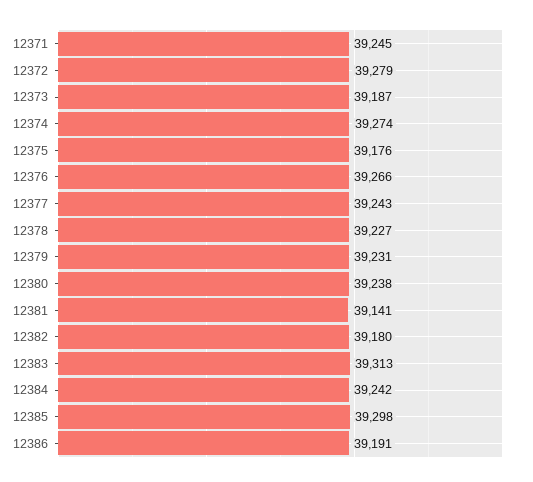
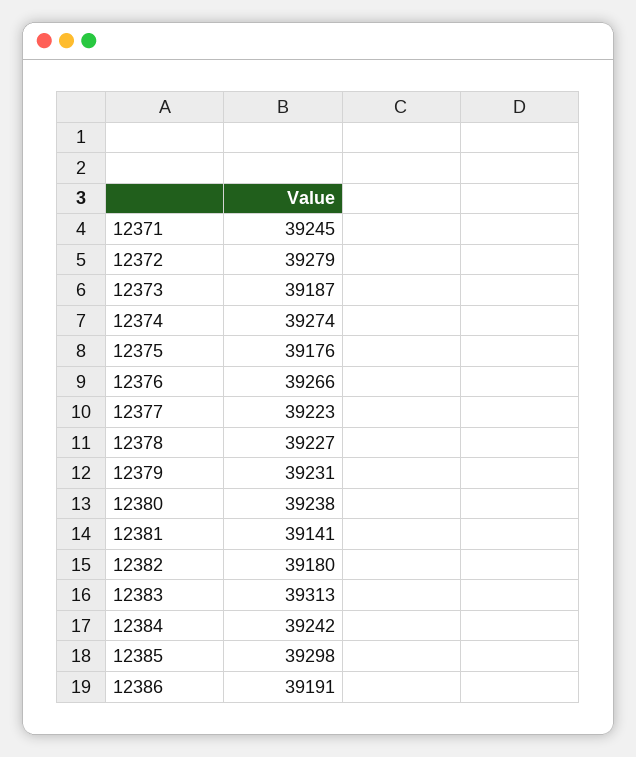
  {
    "12371": 39245,
    "12372": 39279,
    "12373": 39187,
    "12374": 39274,
    "12375": 39176,
    "12376": 39266,
-   "12377": 39243,
+   "12377": 39223,
    "12378": 39227,
    "12379": 39231,
    "12380": 39238,
    "12381": 39141,
    "12382": 39180,
    "12383": 39313,
    "12384": 39242,
    "12385": 39298,
    "12386": 39191
  }

